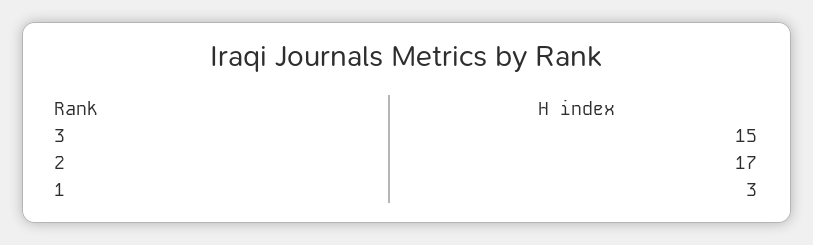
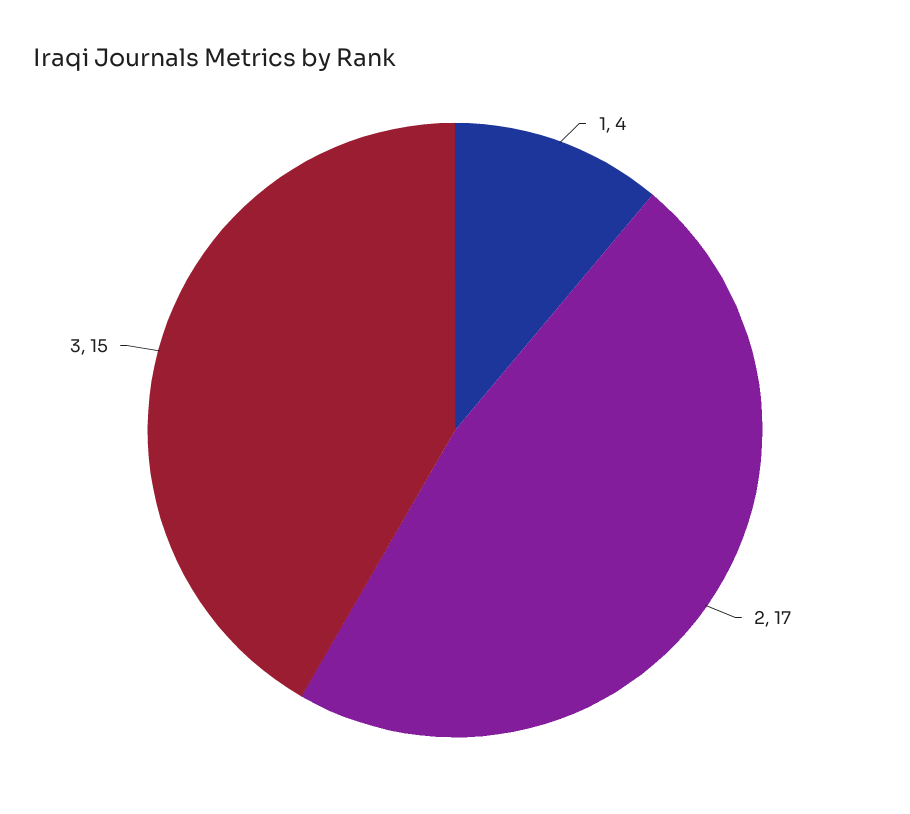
  {
    "3": 15,
    "2": 17,
-   "1": 3
+   "1": 4
  }

